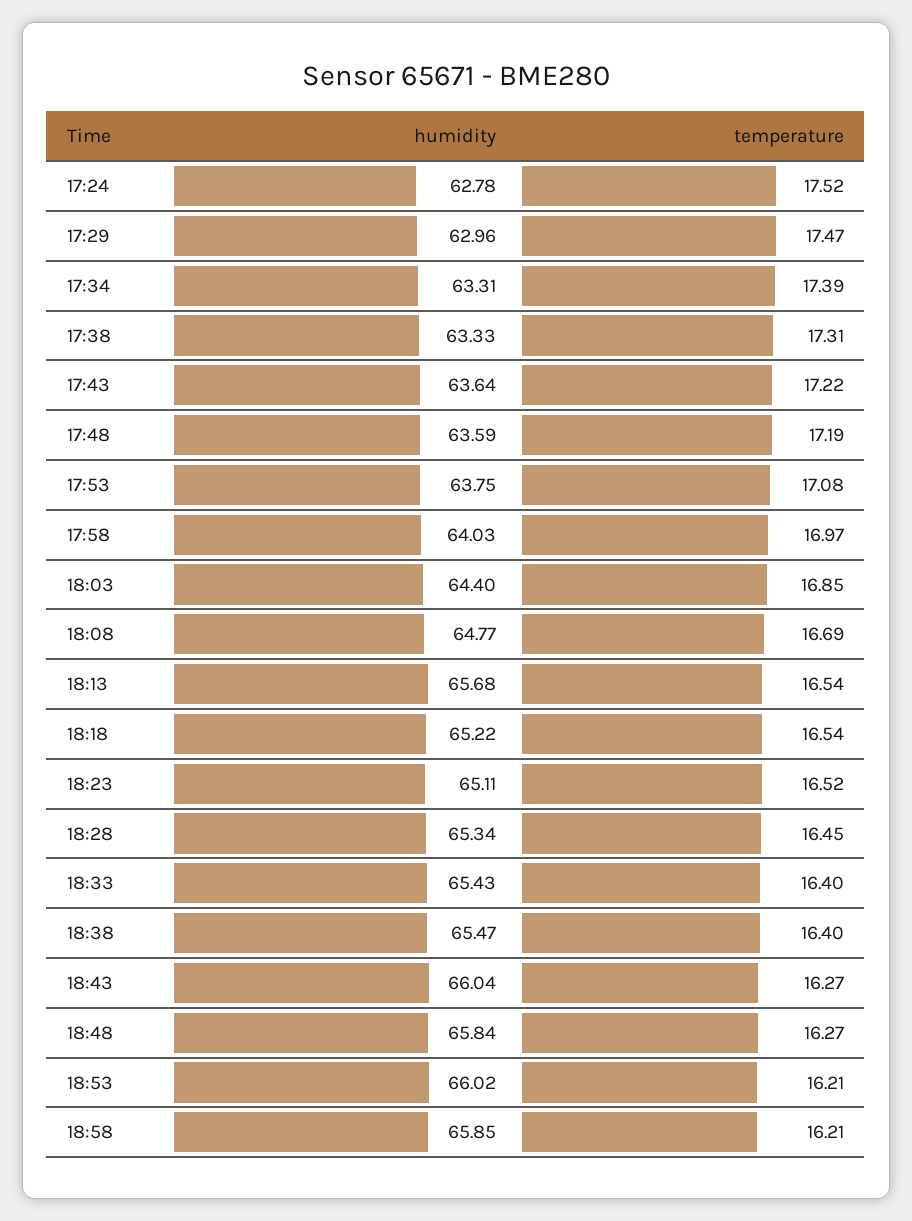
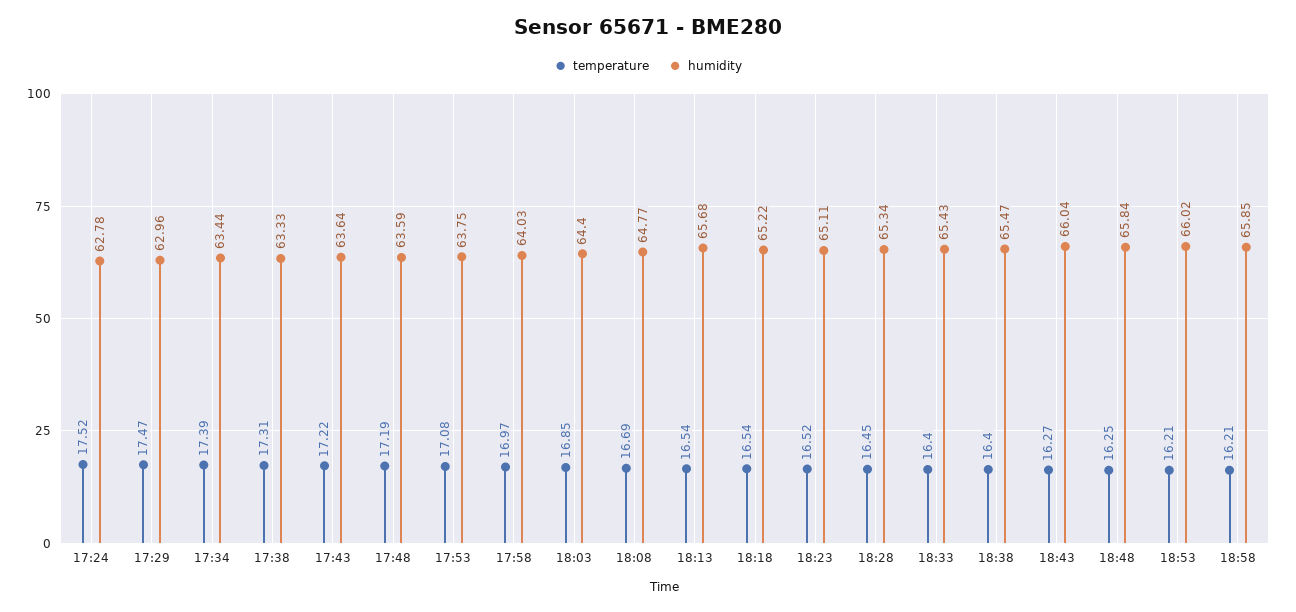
  {
    "humidity": {
      "17:24": 62.78,
      "17:29": 62.96,
-     "17:34": 63.31,
+     "17:34": 63.44,
      "17:38": 63.33,
      "17:43": 63.64,
      "17:48": 63.59,
      "17:53": 63.75,
      "17:58": 64.03,
      "18:03": 64.4,
      "18:08": 64.77,
      "18:13": 65.68,
      "18:18": 65.22,
      "18:23": 65.11,
      "18:28": 65.34,
      "18:33": 65.43,
      "18:38": 65.47,
      "18:43": 66.04,
      "18:48": 65.84,
      "18:53": 66.02,
      "18:58": 65.85
    },
    "temperature": {
      "17:24": 17.52,
      "17:29": 17.47,
      "17:34": 17.39,
      "17:38": 17.31,
      "17:43": 17.22,
      "17:48": 17.19,
      "17:53": 17.08,
      "17:58": 16.97,
      "18:03": 16.85,
      "18:08": 16.69,
      "18:13": 16.54,
      "18:18": 16.54,
      "18:23": 16.52,
      "18:28": 16.45,
      "18:33": 16.4,
      "18:38": 16.4,
      "18:43": 16.27,
-     "18:48": 16.27,
+     "18:48": 16.25,
      "18:53": 16.21,
      "18:58": 16.21
    }
  }

